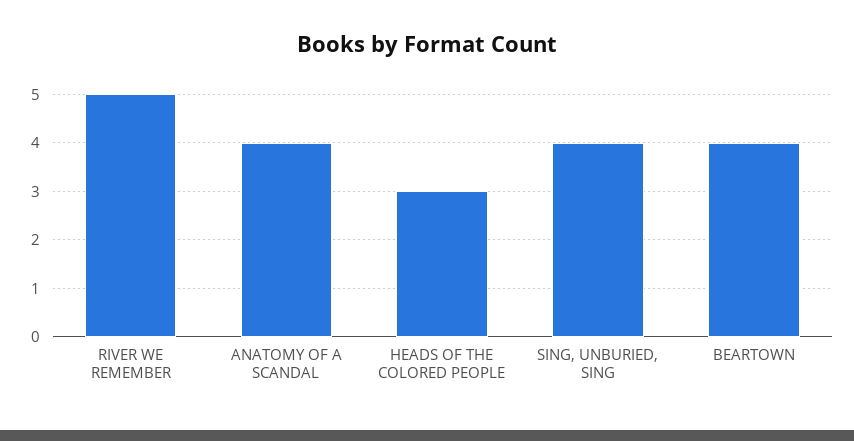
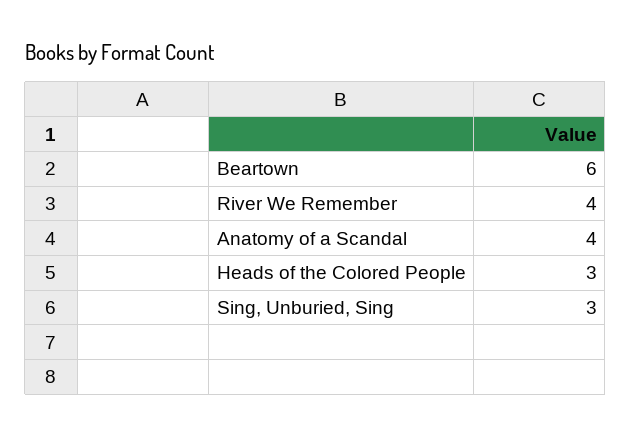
  {
-   "RIVER WE REMEMBER": 5,
+   "RIVER WE REMEMBER": 4,
    "ANATOMY OF A SCANDAL": 4,
    "HEADS OF THE COLORED PEOPLE": 3,
-   "SING, UNBURIED, SING": 4,
+   "SING, UNBURIED, SING": 3,
-   "BEARTOWN": 4
+   "BEARTOWN": 6
  }

